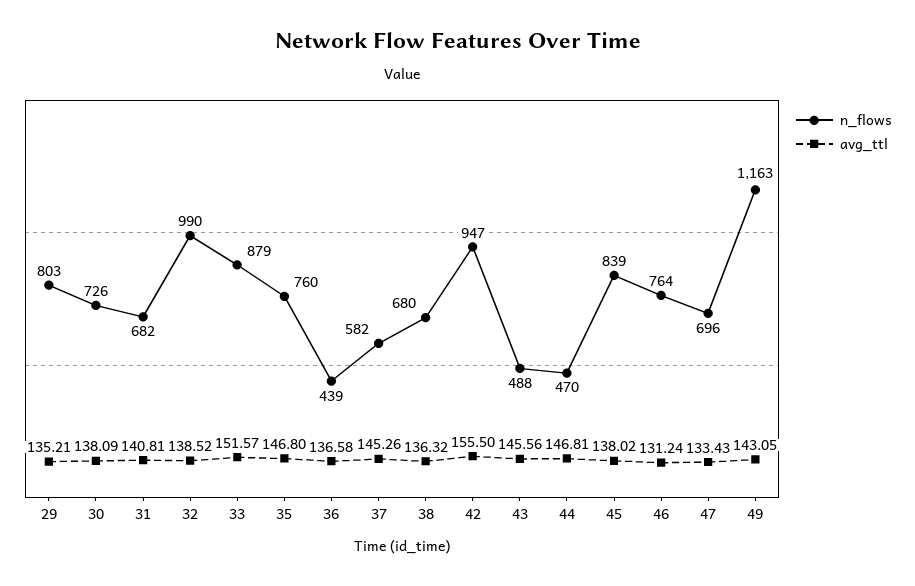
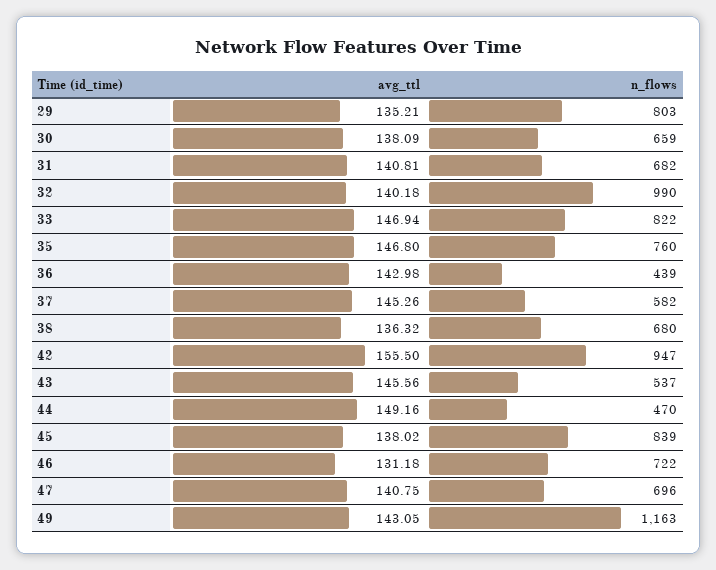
  {
    "n_flows": {
      "29": 803,
-     "30": 726,
+     "30": 659,
      "31": 682,
      "32": 990,
-     "33": 879,
+     "33": 822,
      "35": 760,
      "36": 439,
      "37": 582,
      "38": 680,
      "42": 947,
-     "43": 488,
+     "43": 537,
      "44": 470,
      "45": 839,
-     "46": 764,
+     "46": 722,
      "47": 696,
      "49": 1163
    },
    "avg_ttl": {
      "29": 135.21,
      "30": 138.09,
      "31": 140.81,
-     "32": 138.52,
+     "32": 140.18,
-     "33": 151.57,
+     "33": 146.94,
      "35": 146.8,
-     "36": 136.58,
+     "36": 142.98,
      "37": 145.26,
      "38": 136.32,
      "42": 155.5,
      "43": 145.56,
-     "44": 146.81,
+     "44": 149.16,
      "45": 138.02,
-     "46": 131.24,
+     "46": 131.18,
-     "47": 133.43,
+     "47": 140.75,
      "49": 143.05
    }
  }

